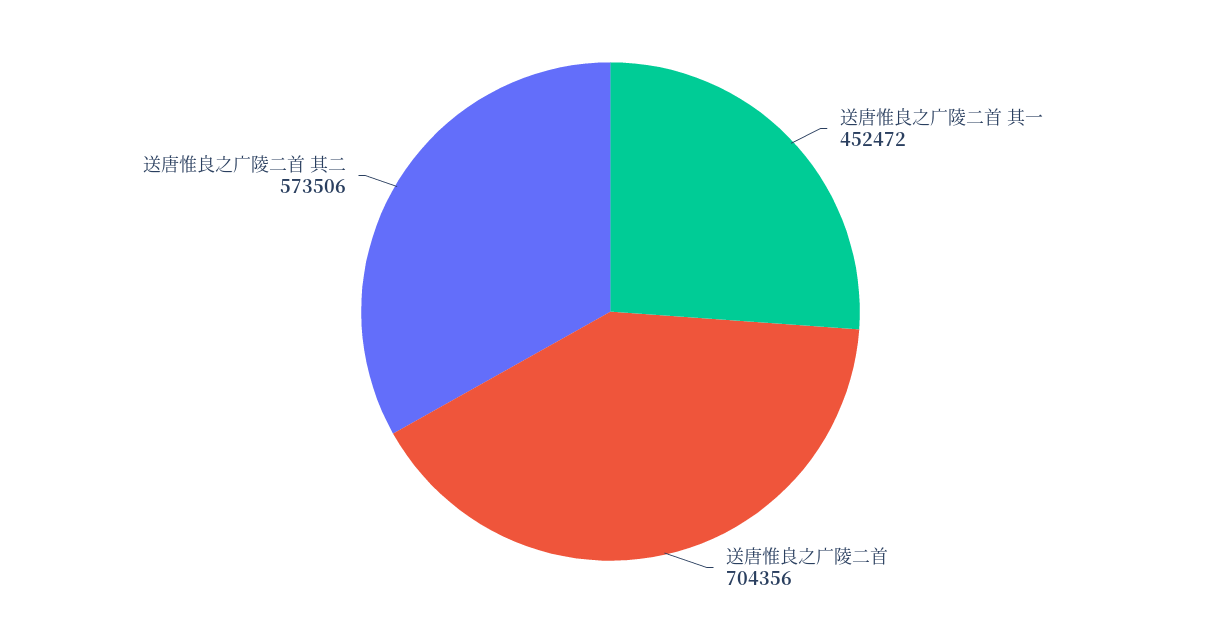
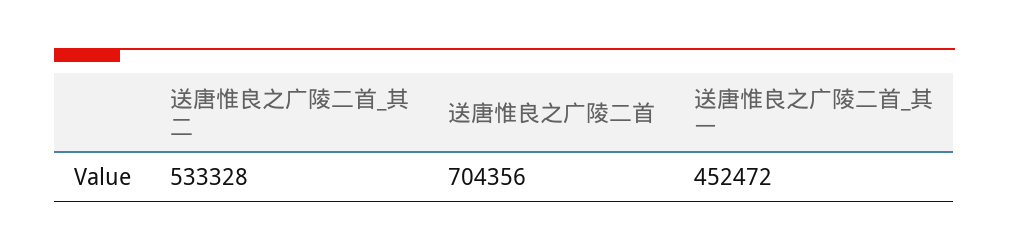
  {
    "送唐惟良之广陵二首 其一": 452472,
    "送唐惟良之广陵二首": 704356,
-   "送唐惟良之广陵二首 其二": 573506
+   "送唐惟良之广陵二首 其二": 533328
  }

